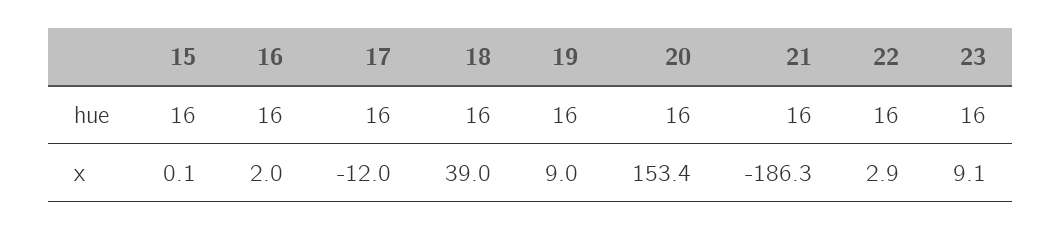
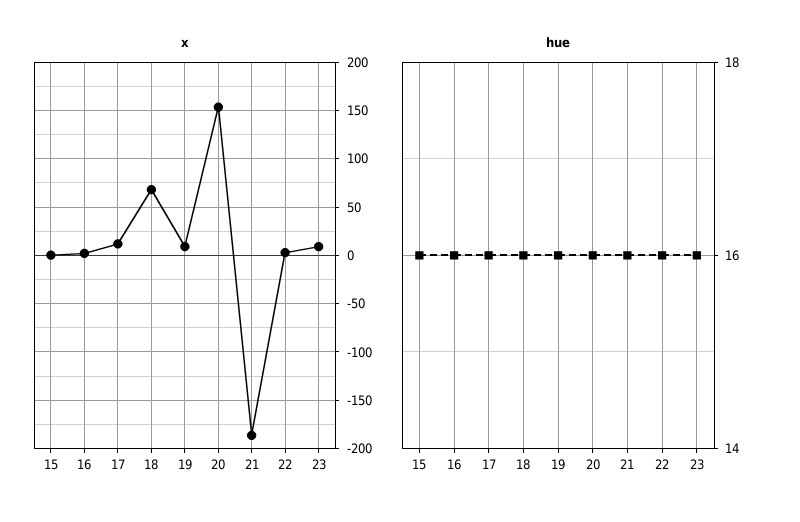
  {
    "hue": {
      "15": 16,
      "16": 16,
      "17": 16,
      "18": 16,
      "19": 16,
      "20": 16,
      "21": 16,
      "22": 16,
      "23": 16
    },
    "x": {
      "15": 0.1,
      "16": 2,
-     "17": -12,
+     "17": 10,
-     "18": 39,
+     "18": 70,
      "19": 9,
      "20": 153.4,
      "21": -186.3,
      "22": 2.9,
      "23": 9.1
    }
  }

